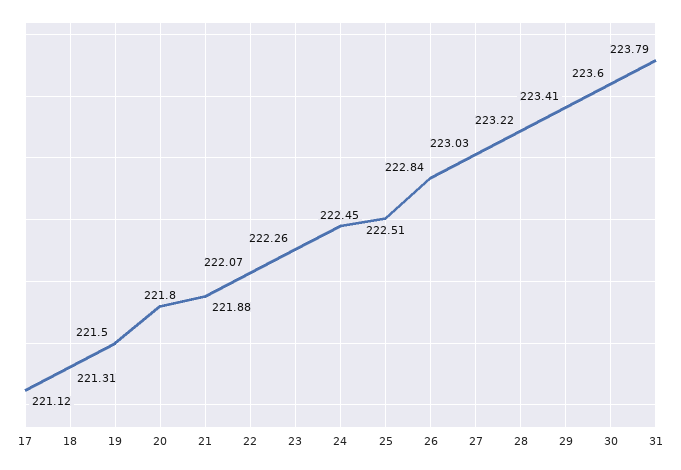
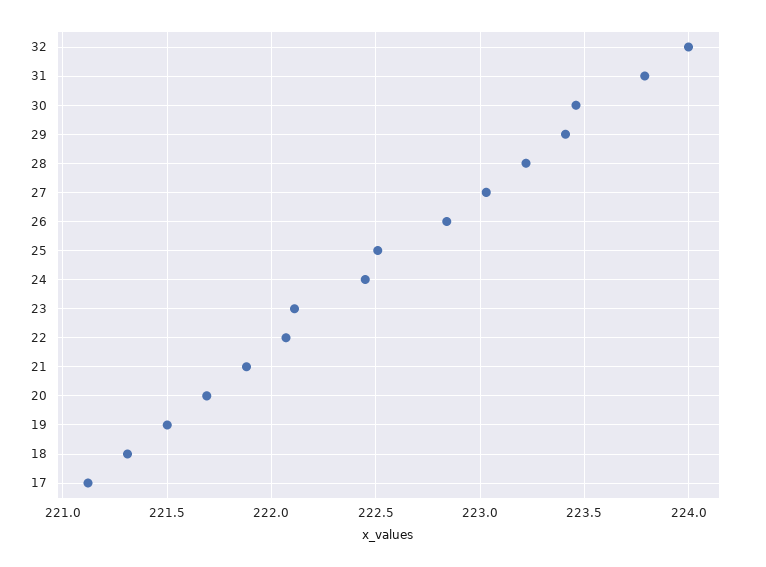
  {
    "17": 221.12,
    "18": 221.31,
    "19": 221.5,
-   "20": 221.8,
+   "20": 221.7,
    "21": 221.88,
    "22": 222.07,
-   "23": 222.26,
+   "23": 222.1,
    "24": 222.45,
    "25": 222.51,
    "26": 222.84,
    "27": 223.03,
    "28": 223.22,
    "29": 223.41,
-   "30": 223.6,
+   "30": 223.45,
-   "31": 223.79
+   "31": 223.79,
+   "32": 224
  }

